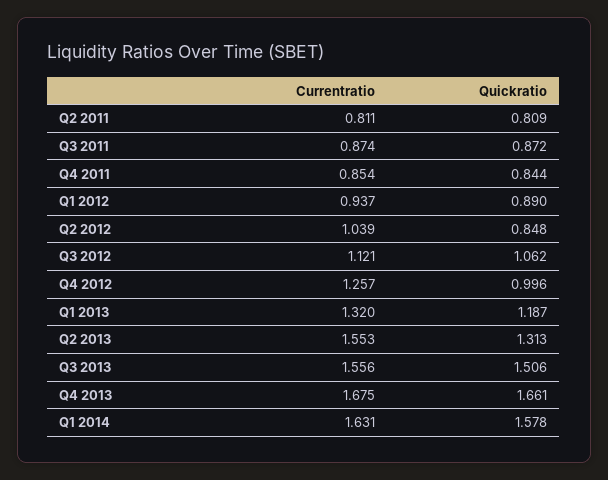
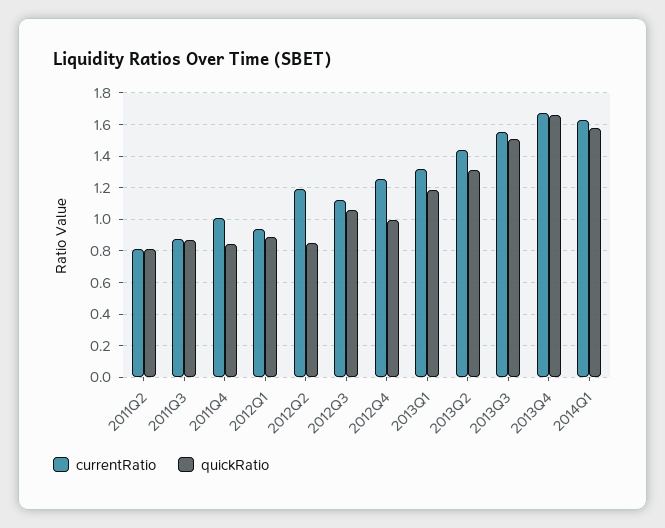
  {
    "Currentratio": {
      "Q2 2011": 0.811,
      "Q3 2011": 0.874,
-     "Q4 2011": 0.854,
+     "Q4 2011": 1,
      "Q1 2012": 0.937,
-     "Q2 2012": 1.039,
+     "Q2 2012": 1.2,
      "Q3 2012": 1.121,
      "Q4 2012": 1.257,
      "Q1 2013": 1.32,
-     "Q2 2013": 1.553,
+     "Q2 2013": 1.45,
      "Q3 2013": 1.556,
      "Q4 2013": 1.675,
      "Q1 2014": 1.631
    },
    "Quickratio": {
      "Q2 2011": 0.809,
      "Q3 2011": 0.872,
      "Q4 2011": 0.844,
      "Q1 2012": 0.89,
      "Q2 2012": 0.848,
      "Q3 2012": 1.062,
      "Q4 2012": 0.996,
      "Q1 2013": 1.187,
      "Q2 2013": 1.313,
      "Q3 2013": 1.506,
      "Q4 2013": 1.661,
      "Q1 2014": 1.578
    }
  }

